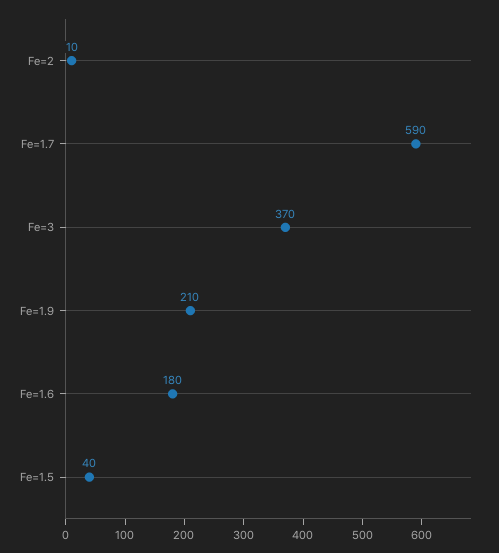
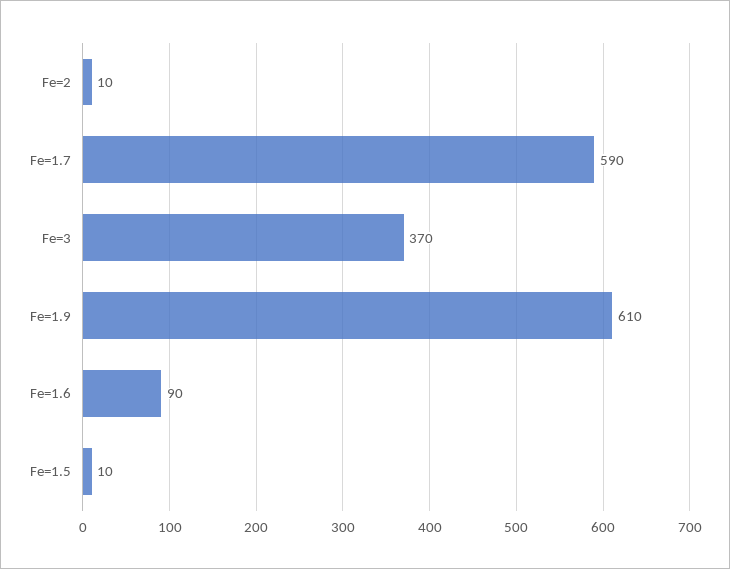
  {
    "Fe=2": 10,
    "Fe=1.7": 590,
    "Fe=3": 370,
-   "Fe=1.9": 210,
+   "Fe=1.9": 610,
-   "Fe=1.6": 180,
+   "Fe=1.6": 90,
-   "Fe=1.5": 40
+   "Fe=1.5": 10
  }

